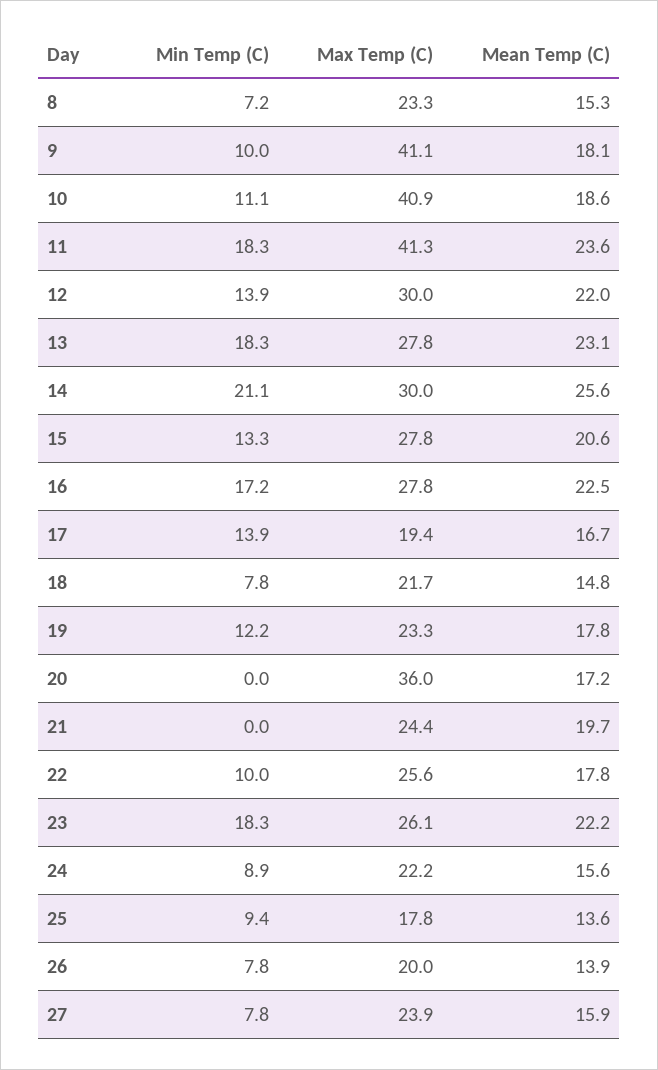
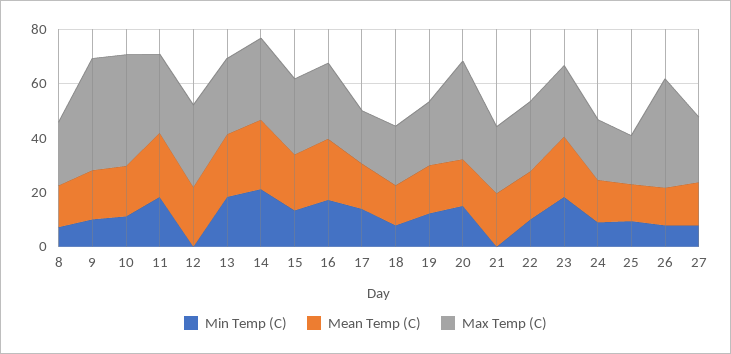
  {
    "Min Temp (C)": {
      "8": 7.2,
      "9": 10,
      "10": 11.1,
      "11": 18.3,
-     "12": 13.9,
+     "12": 0,
      "13": 18.3,
      "14": 21.1,
      "15": 13.3,
      "16": 17.2,
      "17": 13.9,
      "18": 7.8,
      "19": 12.2,
-     "20": 0,
+     "20": 15,
      "21": 0,
      "22": 10,
      "23": 18.3,
      "24": 8.9,
      "25": 9.4,
      "26": 7.8,
      "27": 7.8
    },
    "Max Temp (C)": {
      "8": 23.3,
      "9": 41.1,
      "10": 40.9,
-     "11": 41.3,
+     "11": 30,
      "12": 30,
      "13": 27.8,
      "14": 30,
      "15": 27.8,
      "16": 27.8,
      "17": 19.4,
      "18": 21.7,
      "19": 23.3,
      "20": 36,
      "21": 24.4,
      "22": 25.6,
      "23": 26.1,
      "24": 22.2,
      "25": 17.8,
-     "26": 20,
+     "26": 40,
      "27": 23.9
    },
    "Mean Temp (C)": {
      "8": 15.3,
      "9": 18.1,
      "10": 18.6,
      "11": 23.6,
      "12": 22,
      "13": 23.1,
      "14": 25.6,
      "15": 20.6,
      "16": 22.5,
      "17": 16.7,
      "18": 14.8,
      "19": 17.8,
      "20": 17.2,
      "21": 19.7,
      "22": 17.8,
      "23": 22.2,
      "24": 15.6,
      "25": 13.6,
      "26": 13.9,
      "27": 15.9
    }
  }

